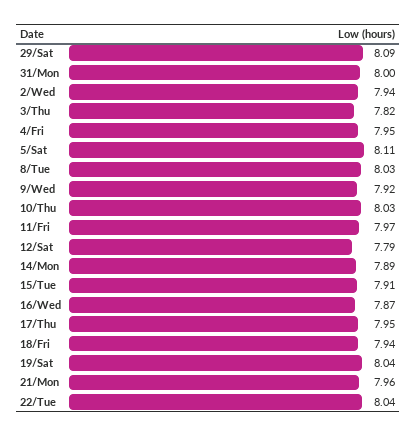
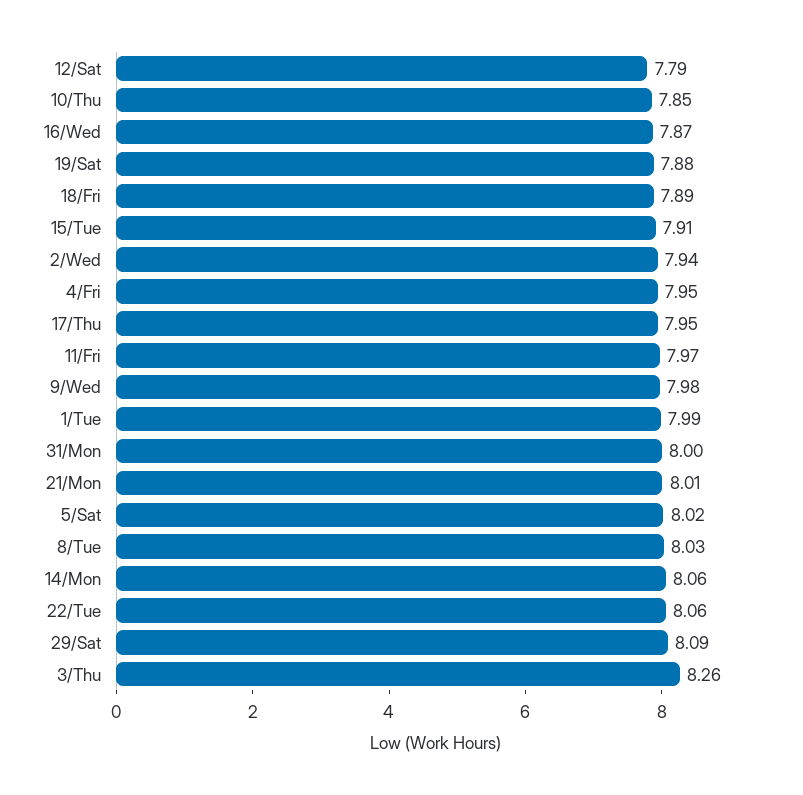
  {
    "29/Sat": 8.09,
    "31/Mon": 8,
    "2/Wed": 7.94,
-   "3/Thu": 7.82,
+   "3/Thu": 8.26,
    "4/Fri": 7.95,
-   "5/Sat": 8.11,
+   "5/Sat": 8.02,
    "8/Tue": 8.03,
-   "9/Wed": 7.92,
+   "9/Wed": 7.98,
-   "10/Thu": 8.03,
+   "10/Thu": 7.85,
    "11/Fri": 7.97,
    "12/Sat": 7.79,
-   "14/Mon": 7.89,
+   "14/Mon": 8.06,
    "15/Tue": 7.91,
    "16/Wed": 7.87,
    "17/Thu": 7.95,
-   "18/Fri": 7.94,
+   "18/Fri": 7.89,
-   "19/Sat": 8.04,
+   "19/Sat": 7.88,
-   "21/Mon": 7.96,
+   "21/Mon": 8.01,
-   "22/Tue": 8.04
+   "22/Tue": 8.06,
+   "1/Tue": 7.99
  }

